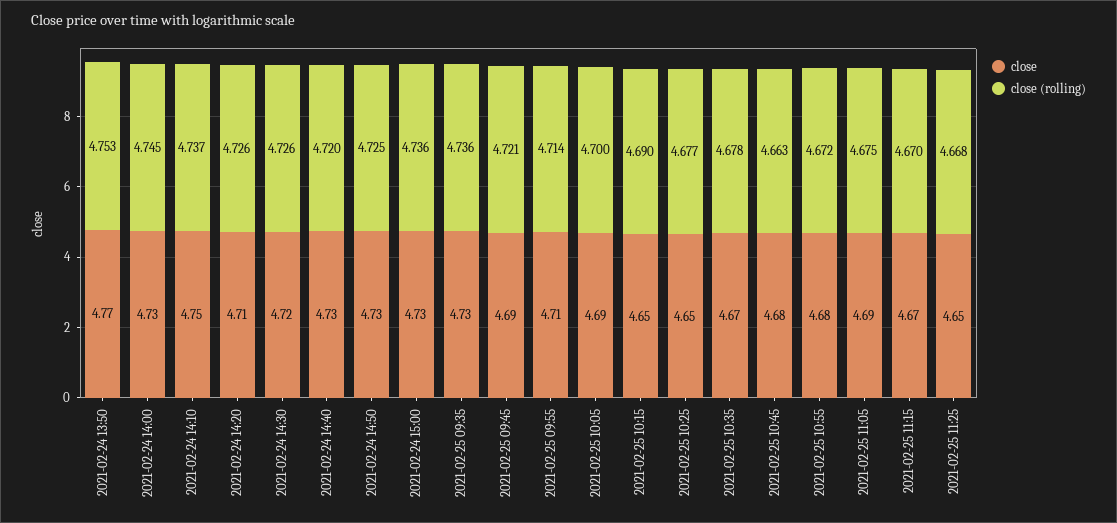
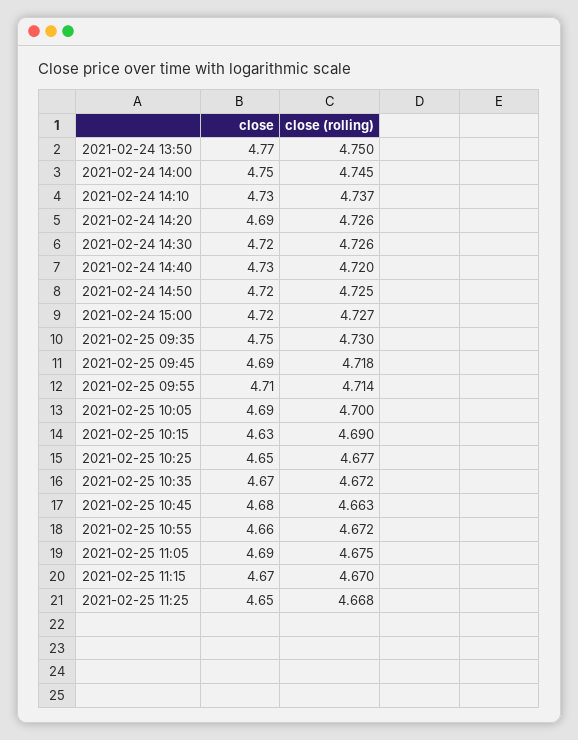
  {
    "close": {
      "2021-02-24 13:50": 4.77,
-     "2021-02-24 14:00": 4.73,
+     "2021-02-24 14:00": 4.75,
-     "2021-02-24 14:10": 4.75,
+     "2021-02-24 14:10": 4.73,
-     "2021-02-24 14:20": 4.71,
+     "2021-02-24 14:20": 4.69,
      "2021-02-24 14:30": 4.72,
      "2021-02-24 14:40": 4.73,
-     "2021-02-24 14:50": 4.73,
+     "2021-02-24 14:50": 4.72,
-     "2021-02-24 15:00": 4.73,
+     "2021-02-24 15:00": 4.72,
-     "2021-02-25 09:35": 4.73,
+     "2021-02-25 09:35": 4.75,
      "2021-02-25 09:45": 4.69,
      "2021-02-25 09:55": 4.71,
      "2021-02-25 10:05": 4.69,
-     "2021-02-25 10:15": 4.65,
+     "2021-02-25 10:15": 4.63,
      "2021-02-25 10:25": 4.65,
      "2021-02-25 10:35": 4.67,
      "2021-02-25 10:45": 4.68,
-     "2021-02-25 10:55": 4.68,
+     "2021-02-25 10:55": 4.66,
      "2021-02-25 11:05": 4.69,
      "2021-02-25 11:15": 4.67,
      "2021-02-25 11:25": 4.65
    },
    "close (rolling)": {
-     "2021-02-24 13:50": 4.753,
+     "2021-02-24 13:50": 4.75,
      "2021-02-24 14:00": 4.745,
      "2021-02-24 14:10": 4.737,
      "2021-02-24 14:20": 4.726,
      "2021-02-24 14:30": 4.726,
      "2021-02-24 14:40": 4.72,
      "2021-02-24 14:50": 4.725,
-     "2021-02-24 15:00": 4.736,
+     "2021-02-24 15:00": 4.727,
-     "2021-02-25 09:35": 4.736,
+     "2021-02-25 09:35": 4.73,
-     "2021-02-25 09:45": 4.721,
+     "2021-02-25 09:45": 4.718,
      "2021-02-25 09:55": 4.714,
      "2021-02-25 10:05": 4.7,
      "2021-02-25 10:15": 4.69,
      "2021-02-25 10:25": 4.677,
-     "2021-02-25 10:35": 4.678,
+     "2021-02-25 10:35": 4.672,
      "2021-02-25 10:45": 4.663,
      "2021-02-25 10:55": 4.672,
      "2021-02-25 11:05": 4.675,
      "2021-02-25 11:15": 4.67,
      "2021-02-25 11:25": 4.668
    }
  }

